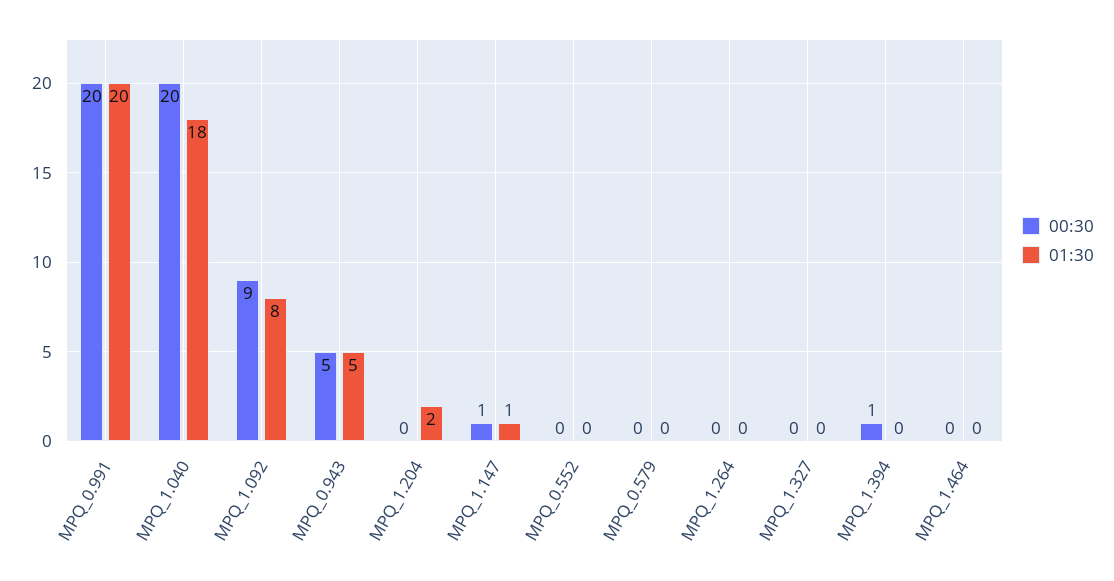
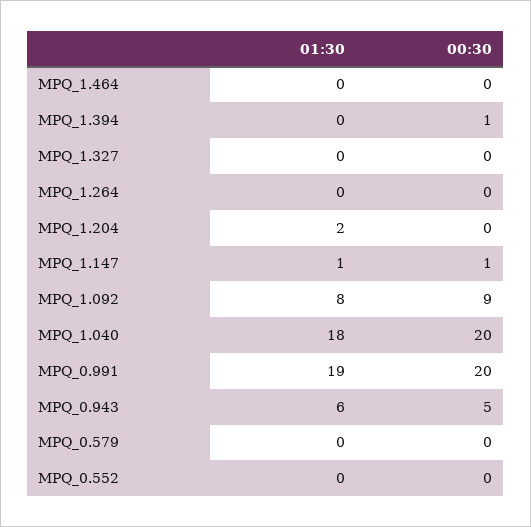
  {
    "00:30": {
      "MPQ_0.991": 20,
      "MPQ_1.040": 20,
      "MPQ_1.092": 9,
      "MPQ_0.943": 5,
      "MPQ_1.204": 0,
      "MPQ_1.147": 1,
      "MPQ_0.552": 0,
      "MPQ_0.579": 0,
      "MPQ_1.264": 0,
      "MPQ_1.327": 0,
      "MPQ_1.394": 1,
      "MPQ_1.464": 0
    },
    "01:30": {
-     "MPQ_0.991": 20,
+     "MPQ_0.991": 19,
      "MPQ_1.040": 18,
      "MPQ_1.092": 8,
-     "MPQ_0.943": 5,
+     "MPQ_0.943": 6,
      "MPQ_1.204": 2,
      "MPQ_1.147": 1,
      "MPQ_0.552": 0,
      "MPQ_0.579": 0,
      "MPQ_1.264": 0,
      "MPQ_1.327": 0,
      "MPQ_1.394": 0,
      "MPQ_1.464": 0
    }
  }

